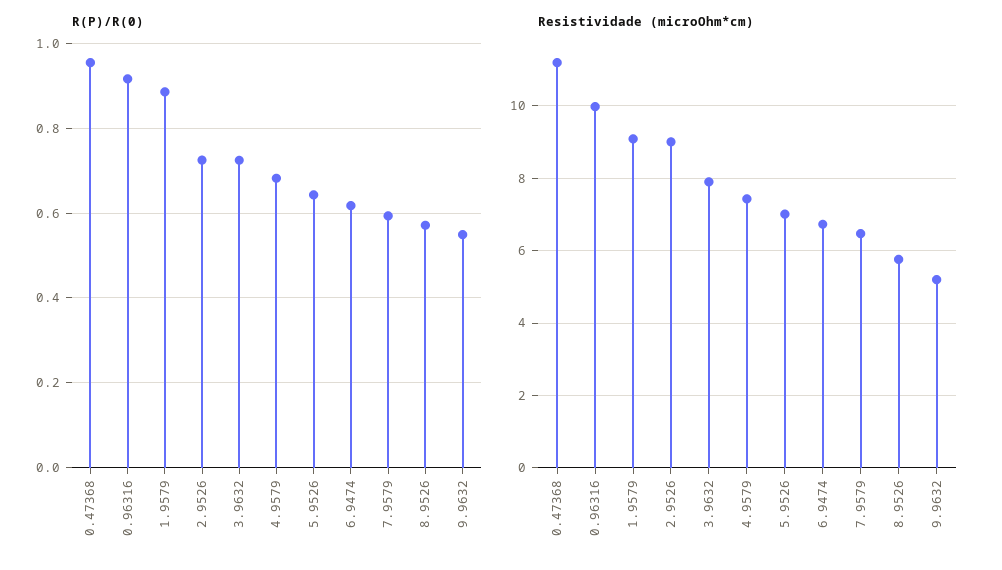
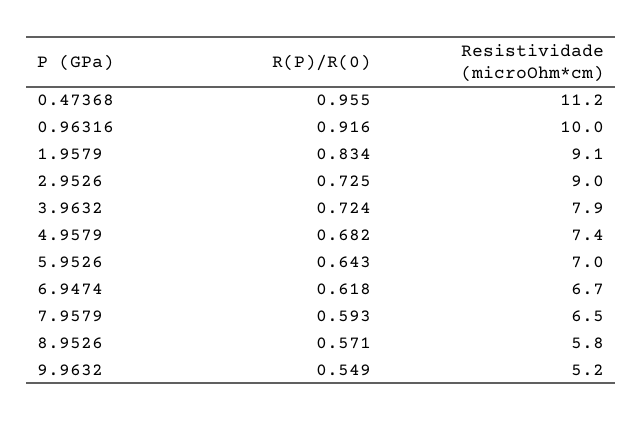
  {
    "R(P)/R(0)": {
      "0.47368": 0.955,
      "0.96316": 0.916,
-     "1.9579": 0.88,
+     "1.9579": 0.834,
      "2.9526": 0.725,
      "3.9632": 0.724,
      "4.9579": 0.682,
      "5.9526": 0.643,
      "6.9474": 0.618,
      "7.9579": 0.593,
      "8.9526": 0.571,
      "9.9632": 0.549
    },
    "Resistividade (microOhm*cm)": {
      "0.47368": 11.2,
      "0.96316": 10,
      "1.9579": 9.1,
      "2.9526": 9,
      "3.9632": 7.9,
      "4.9579": 7.4,
      "5.9526": 7,
      "6.9474": 6.7,
      "7.9579": 6.5,
      "8.9526": 5.8,
      "9.9632": 5.2
    }
  }

